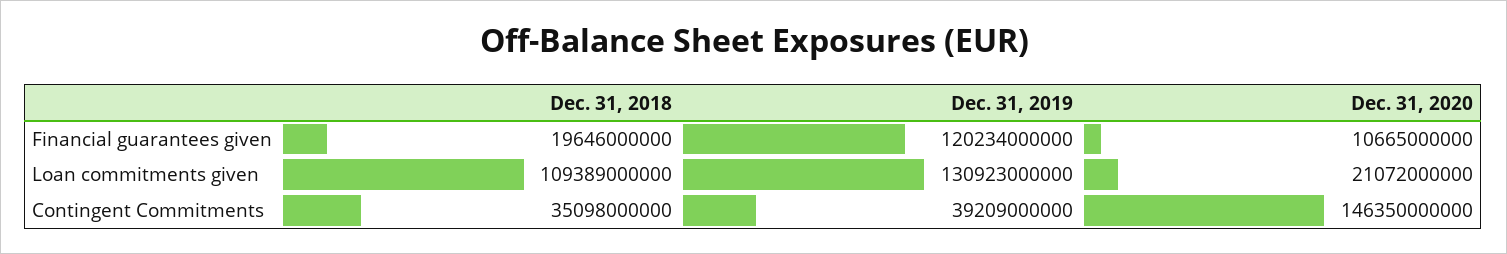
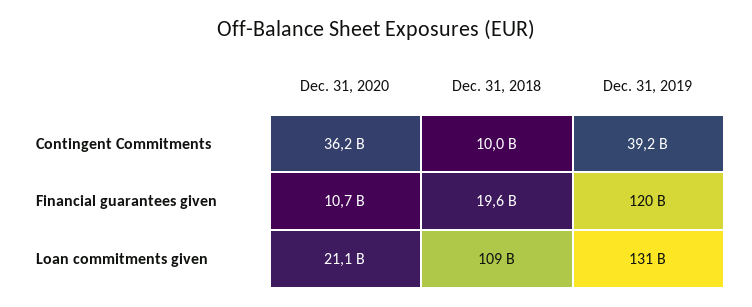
  {
    "Dec. 31, 2018": {
      "Financial guarantees given": 19646000000,
      "Loan commitments given": 109389000000,
-     "Contingent Commitments": 35098000000
+     "Contingent Commitments": 10000000000
    },
    "Dec. 31, 2019": {
      "Financial guarantees given": 120234000000,
      "Loan commitments given": 130923000000,
      "Contingent Commitments": 39209000000
    },
    "Dec. 31, 2020": {
      "Financial guarantees given": 10665000000,
      "Loan commitments given": 21072000000,
-     "Contingent Commitments": 146350000000
+     "Contingent Commitments": 36200000000
    }
  }

